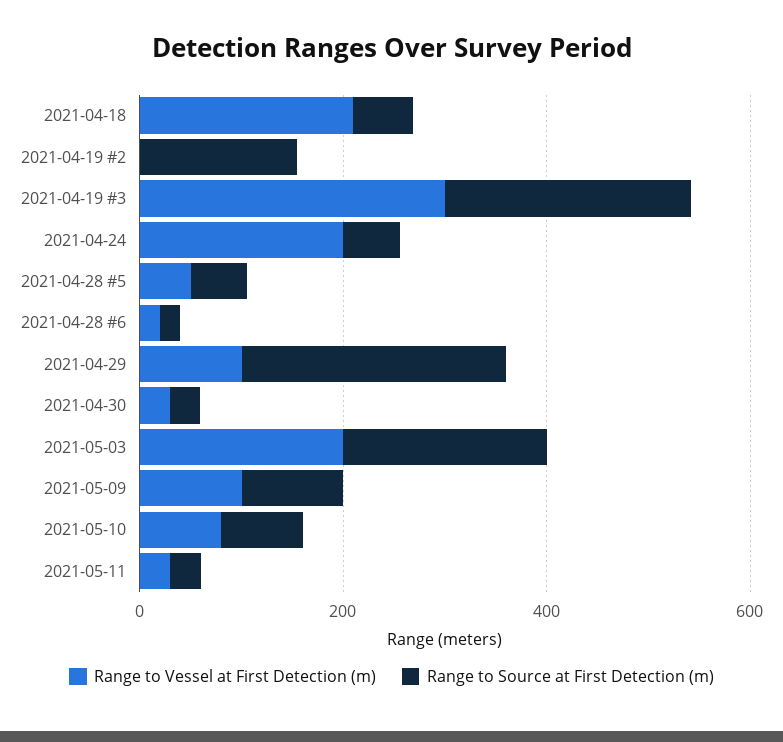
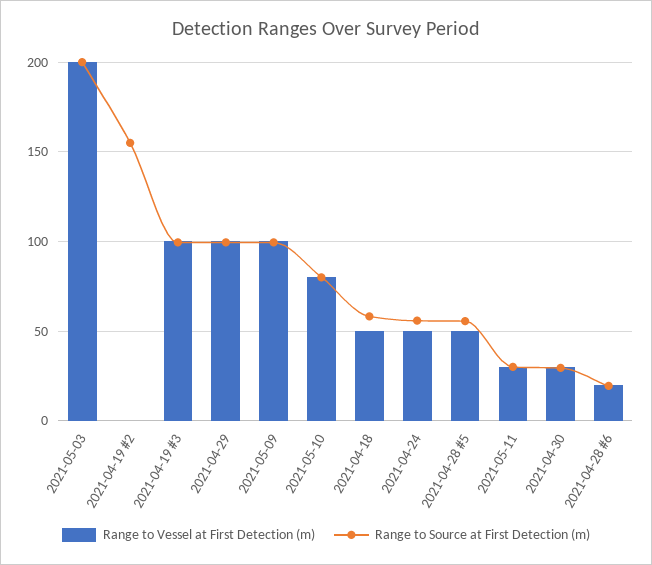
  {
    "Range to Vessel at First Detection (m)": {
-     "2021-04-18": 200,
+     "2021-04-18": 50,
      "2021-04-19 #2": 0,
-     "2021-04-19 #3": 300,
+     "2021-04-19 #3": 100,
-     "2021-04-24": 200,
+     "2021-04-24": 50,
      "2021-04-28 #5": 50,
      "2021-04-28 #6": 20,
      "2021-04-29": 100,
      "2021-04-30": 30,
      "2021-05-03": 200,
      "2021-05-09": 100,
      "2021-05-10": 80,
      "2021-05-11": 30
    },
    "Range to Source at First Detection (m)": {
      "2021-04-18": 60,
      "2021-04-19 #2": 155,
-     "2021-04-19 #3": 250,
+     "2021-04-19 #3": 100,
      "2021-04-24": 55,
      "2021-04-28 #5": 55,
      "2021-04-28 #6": 20,
-     "2021-04-29": 250,
+     "2021-04-29": 100,
      "2021-04-30": 30,
      "2021-05-03": 200,
      "2021-05-09": 100,
      "2021-05-10": 80,
      "2021-05-11": 30
    }
  }

